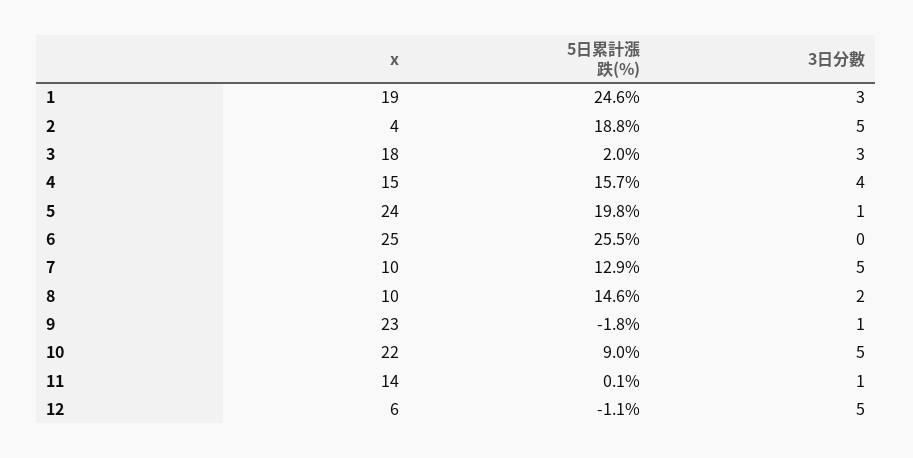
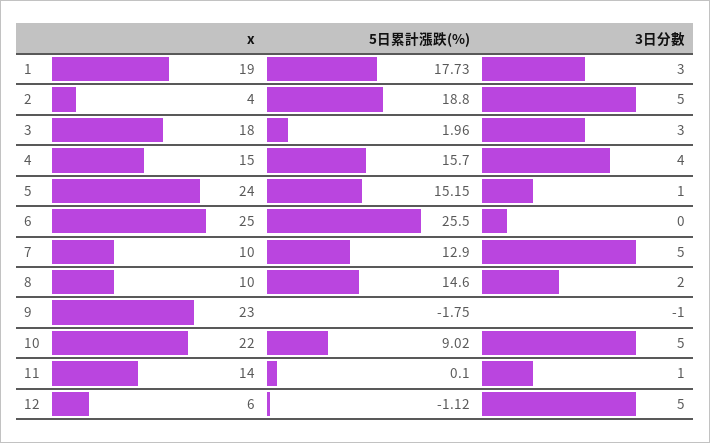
  {
    "x": {
      "1": 19,
      "2": 4,
      "3": 18,
      "4": 15,
      "5": 24,
      "6": 25,
      "7": 10,
      "8": 10,
      "9": 23,
      "10": 22,
      "11": 14,
      "12": 6
    },
    "5日累計漲跌(%)": {
-     "1": 24.6,
+     "1": 17.73,
      "2": 18.8,
      "3": 1.96,
      "4": 15.7,
-     "5": 19.8,
+     "5": 15.15,
      "6": 25.5,
      "7": 12.9,
      "8": 14.6,
      "9": -1.75,
      "10": 9.02,
      "11": 0.1,
      "12": -1.12
    },
    "3日分數": {
      "1": 3,
      "2": 5,
      "3": 3,
      "4": 4,
      "5": 1,
      "6": 0,
      "7": 5,
      "8": 2,
-     "9": 1,
+     "9": -1,
      "10": 5,
      "11": 1,
      "12": 5
    }
  }

